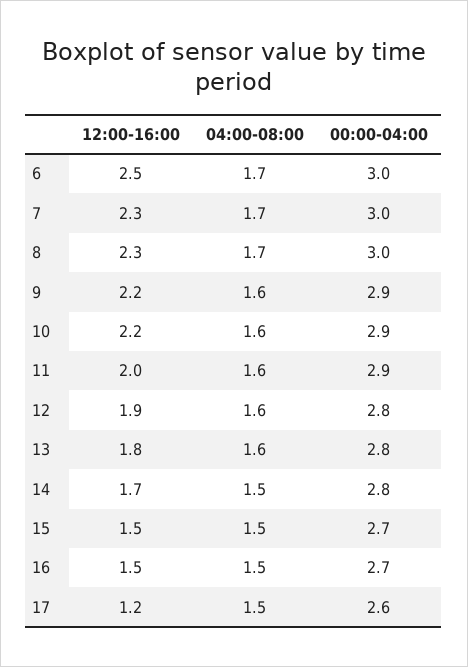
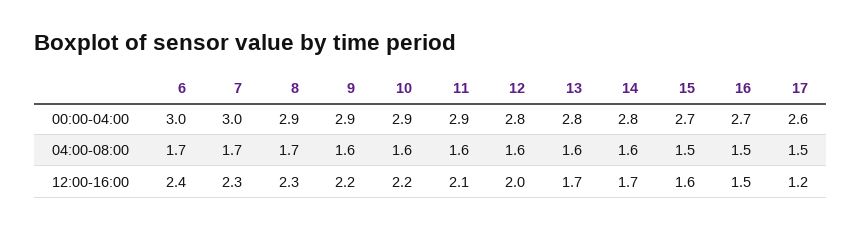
  {
    "12:00-16:00": {
-     "6": 2.5,
+     "6": 2.4,
      "7": 2.3,
      "8": 2.3,
      "9": 2.2,
      "10": 2.2,
-     "11": 2,
+     "11": 2.1,
-     "12": 1.9,
+     "12": 2,
-     "13": 1.8,
+     "13": 1.7,
      "14": 1.7,
-     "15": 1.5,
+     "15": 1.6,
      "16": 1.5,
      "17": 1.2
    },
    "04:00-08:00": {
      "6": 1.7,
      "7": 1.7,
      "8": 1.7,
      "9": 1.6,
      "10": 1.6,
      "11": 1.6,
      "12": 1.6,
      "13": 1.6,
-     "14": 1.5,
+     "14": 1.6,
      "15": 1.5,
      "16": 1.5,
      "17": 1.5
    },
    "00:00-04:00": {
      "6": 3,
      "7": 3,
-     "8": 3,
+     "8": 2.9,
      "9": 2.9,
      "10": 2.9,
      "11": 2.9,
      "12": 2.8,
      "13": 2.8,
      "14": 2.8,
      "15": 2.7,
      "16": 2.7,
      "17": 2.6
    }
  }

